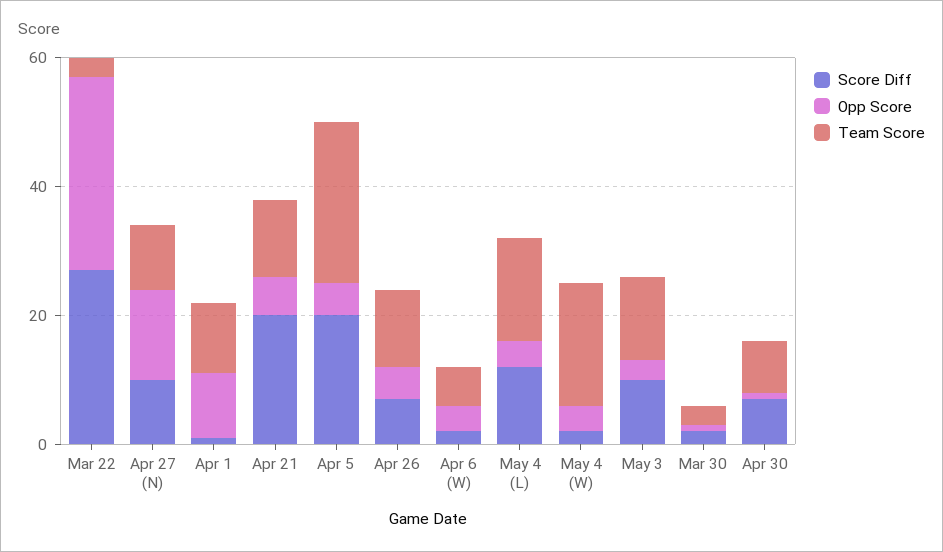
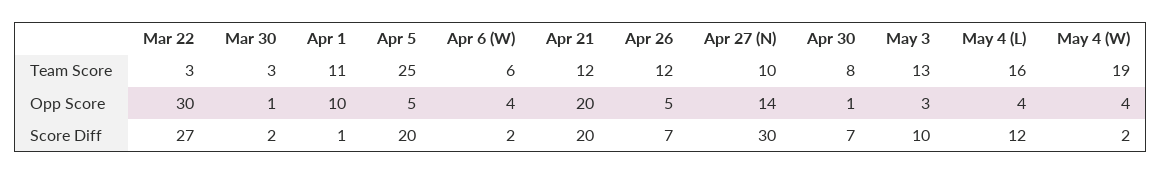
  {
    "Score Diff": {
      "Mar 22": 27,
-     "Apr 27 (N)": 10,
+     "Apr 27 (N)": 30,
      "Apr 1": 1,
      "Apr 21": 20,
      "Apr 5": 20,
      "Apr 26": 7,
      "Apr 6 (W)": 2,
      "May 4 (L)": 12,
      "May 4 (W)": 2,
      "May 3": 10,
      "Mar 30": 2,
      "Apr 30": 7
    },
    "Opp Score": {
      "Mar 22": 30,
      "Apr 27 (N)": 14,
      "Apr 1": 10,
-     "Apr 21": 5,
+     "Apr 21": 20,
      "Apr 5": 5,
      "Apr 26": 5,
      "Apr 6 (W)": 4,
      "May 4 (L)": 4,
      "May 4 (W)": 4,
      "May 3": 3,
      "Mar 30": 1,
      "Apr 30": 1
    },
    "Team Score": {
      "Mar 22": 3,
      "Apr 27 (N)": 10,
      "Apr 1": 11,
      "Apr 21": 12,
      "Apr 5": 25,
      "Apr 26": 12,
      "Apr 6 (W)": 6,
      "May 4 (L)": 16,
      "May 4 (W)": 19,
      "May 3": 13,
      "Mar 30": 3,
      "Apr 30": 8
    }
  }

